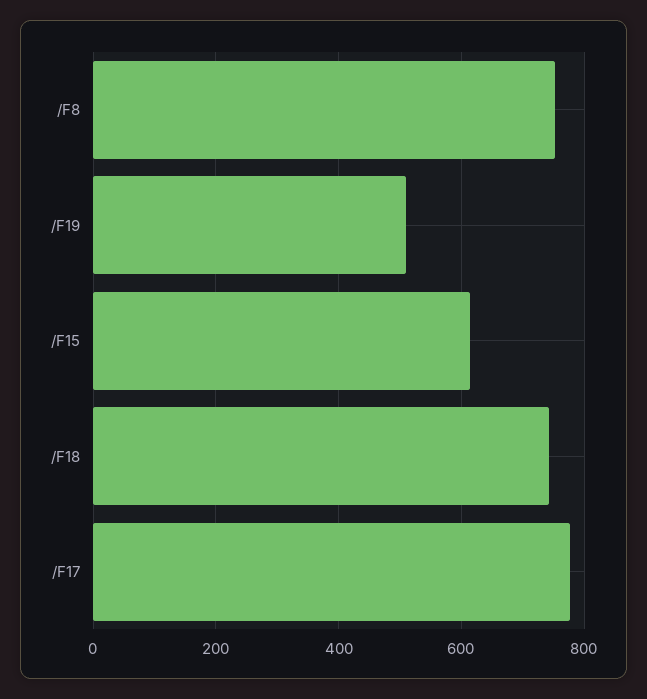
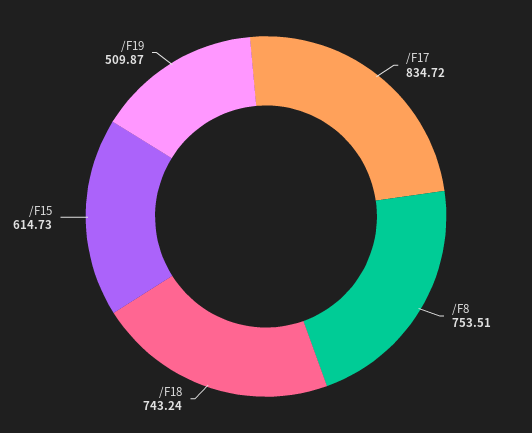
  {
    "/F8": 753.51,
    "/F19": 509.87,
    "/F15": 614.73,
    "/F18": 743.24,
-   "/F17": 780
+   "/F17": 834.72
  }

